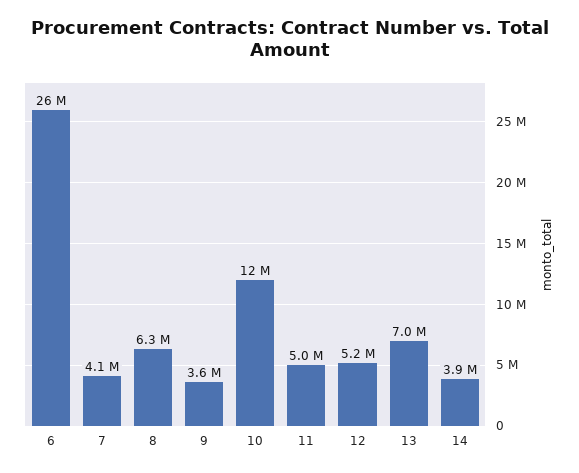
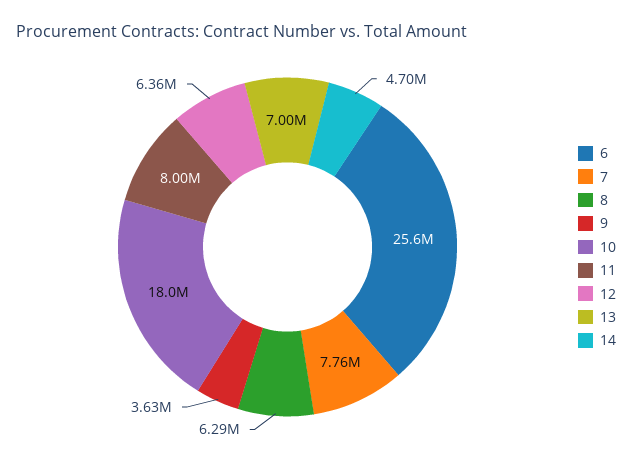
  {
    "6": 25600000,
-   "7": 4100000,
+   "7": 7760000,
    "8": 6290000,
    "9": 3630000,
-   "10": 12000000,
+   "10": 18000000,
-   "11": 5000000,
+   "11": 8000000,
-   "12": 5200000,
+   "12": 6360000,
    "13": 7000000,
-   "14": 3900000
+   "14": 4700000
  }

